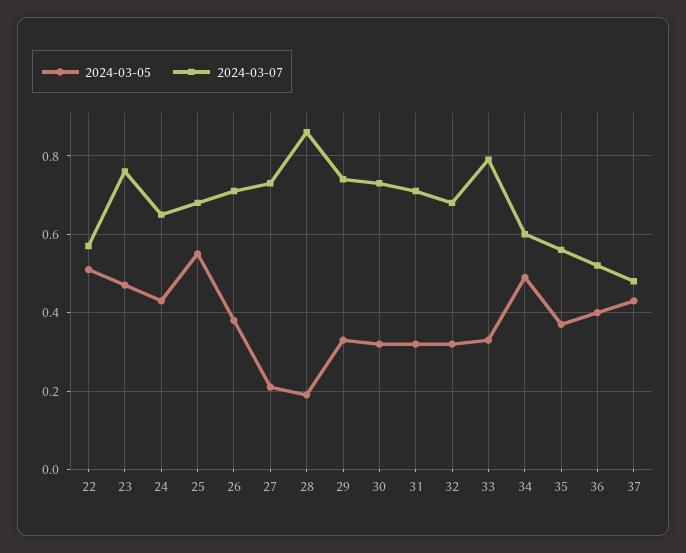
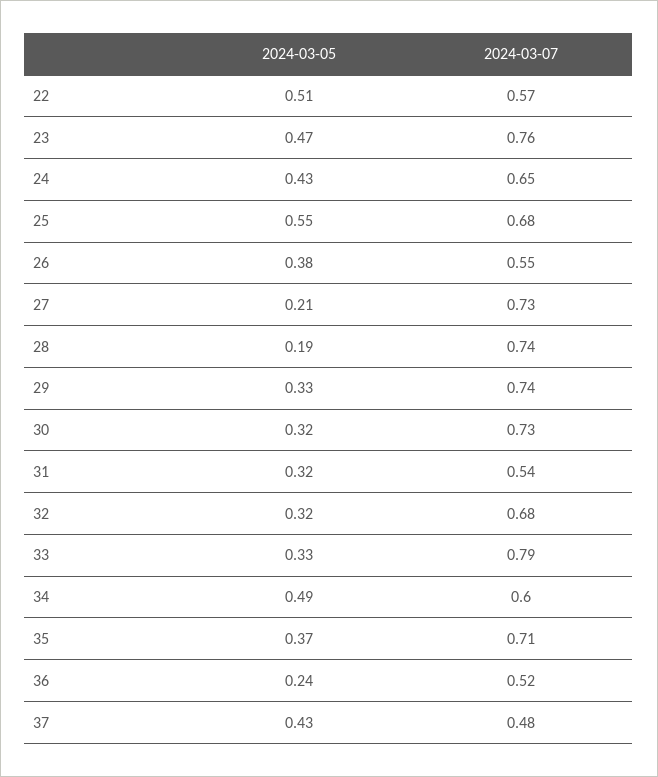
  {
    "2024-03-05": {
      "22": 0.51,
      "23": 0.47,
      "24": 0.43,
      "25": 0.55,
      "26": 0.38,
      "27": 0.21,
      "28": 0.19,
      "29": 0.33,
      "30": 0.32,
      "31": 0.32,
      "32": 0.32,
      "33": 0.33,
      "34": 0.49,
      "35": 0.37,
-     "36": 0.4,
+     "36": 0.24,
      "37": 0.43
    },
    "2024-03-07": {
      "22": 0.57,
      "23": 0.76,
      "24": 0.65,
      "25": 0.68,
-     "26": 0.7,
+     "26": 0.55,
      "27": 0.73,
-     "28": 0.85,
+     "28": 0.74,
      "29": 0.74,
      "30": 0.73,
-     "31": 0.7,
+     "31": 0.54,
      "32": 0.68,
      "33": 0.79,
      "34": 0.6,
-     "35": 0.55,
+     "35": 0.71,
      "36": 0.52,
      "37": 0.48
    }
  }

